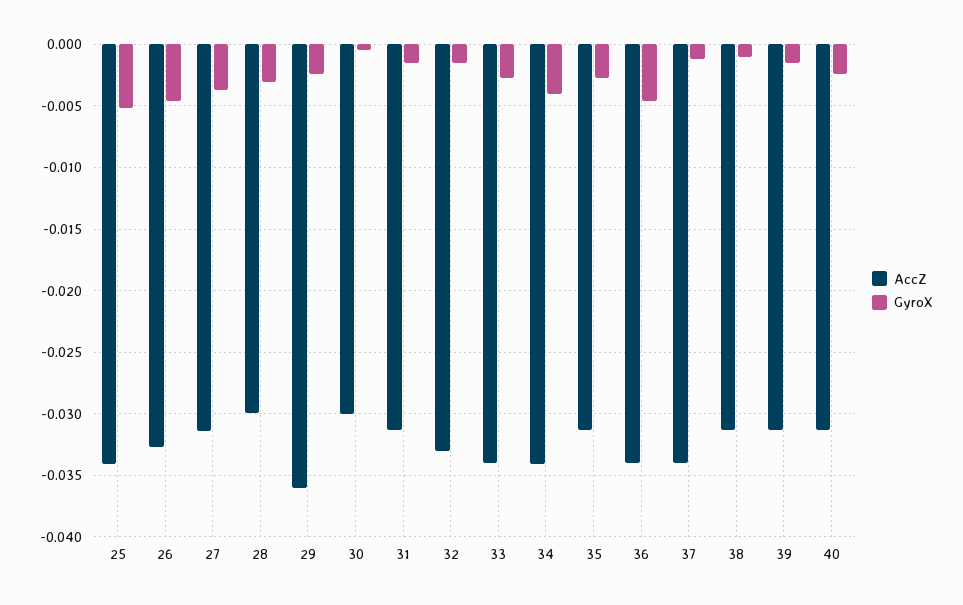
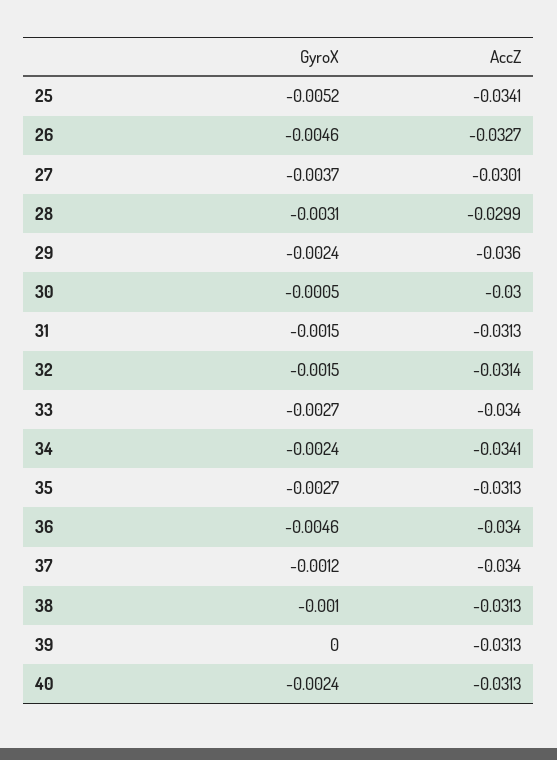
  {
    "AccZ": {
      "25": -0.0341,
      "26": -0.0327,
-     "27": -0.0315,
+     "27": -0.0301,
      "28": -0.0299,
      "29": -0.036,
      "30": -0.03,
      "31": -0.0313,
-     "32": -0.033,
+     "32": -0.0314,
      "33": -0.034,
      "34": -0.0341,
      "35": -0.0313,
      "36": -0.034,
      "37": -0.034,
      "38": -0.0313,
      "39": -0.0313,
      "40": -0.0313
    },
    "GyroX": {
      "25": -0.0052,
      "26": -0.0046,
      "27": -0.0037,
      "28": -0.0031,
      "29": -0.0024,
      "30": -0.0005,
      "31": -0.0015,
      "32": -0.0015,
      "33": -0.0027,
-     "34": -0.004,
+     "34": -0.0024,
      "35": -0.0027,
      "36": -0.0046,
      "37": -0.0012,
      "38": -0.001,
-     "39": -0.0015,
+     "39": 0,
      "40": -0.0024
    }
  }

